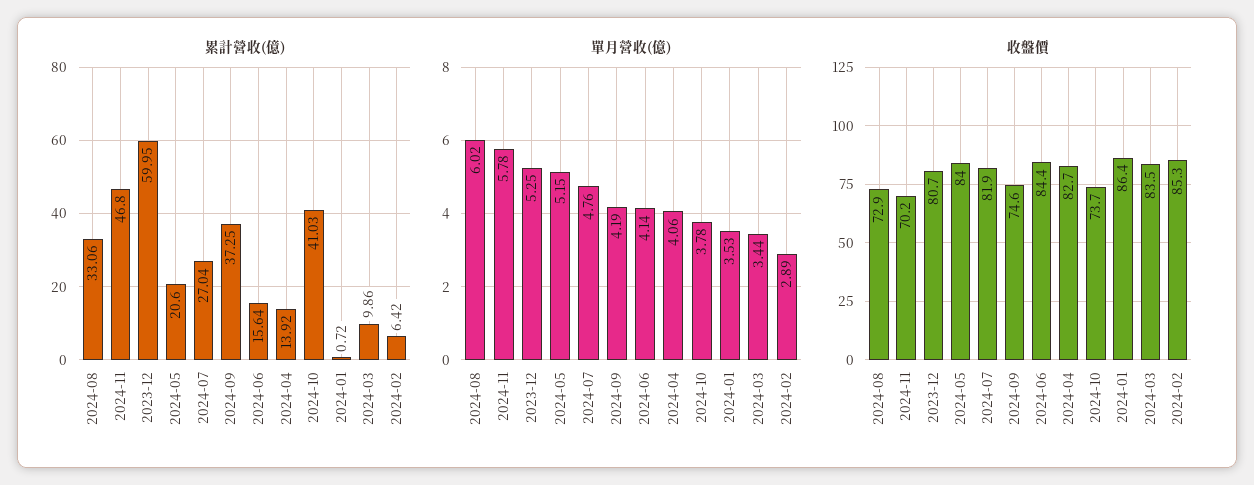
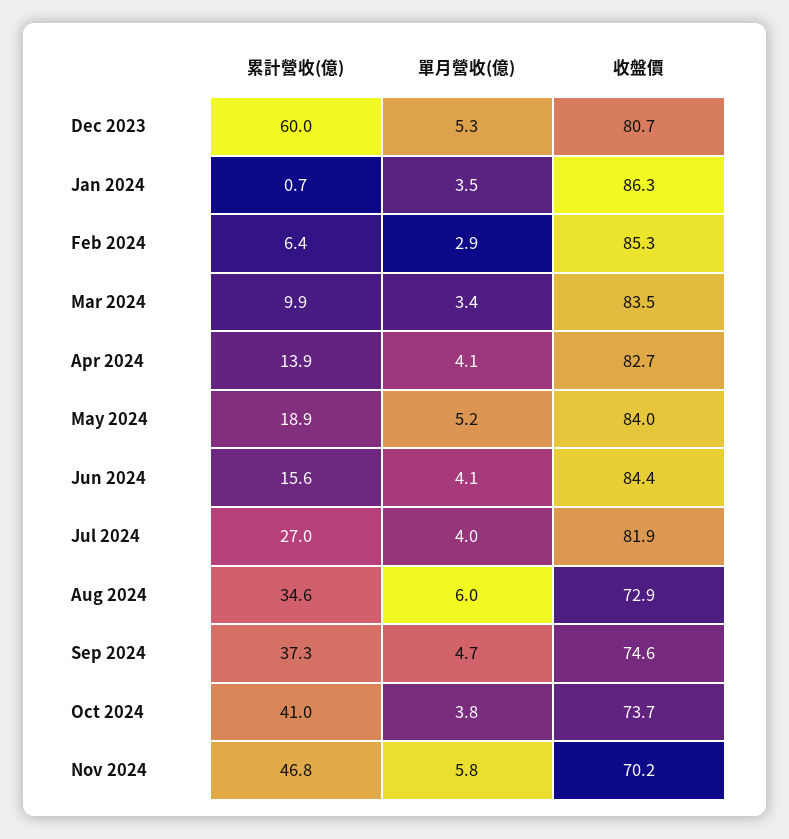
  {
    "累計營收(億)": {
-     "2024-08": 33.06,
+     "2024-08": 34.6,
      "2024-11": 46.8,
      "2023-12": 59.95,
-     "2024-05": 20.6,
+     "2024-05": 18.9,
      "2024-07": 27.04,
      "2024-09": 37.25,
      "2024-06": 15.64,
      "2024-04": 13.92,
      "2024-10": 41.03,
      "2024-01": 0.72,
      "2024-03": 9.86,
      "2024-02": 6.42
    },
    "單月營收(億)": {
      "2024-08": 6.02,
      "2024-11": 5.78,
      "2023-12": 5.25,
      "2024-05": 5.15,
-     "2024-07": 4.76,
+     "2024-07": 4,
-     "2024-09": 4.19,
+     "2024-09": 4.7,
      "2024-06": 4.14,
      "2024-04": 4.06,
      "2024-10": 3.78,
      "2024-01": 3.53,
      "2024-03": 3.44,
      "2024-02": 2.89
    },
    "收盤價": {
      "2024-08": 72.9,
      "2024-11": 70.2,
      "2023-12": 80.7,
      "2024-05": 84,
      "2024-07": 81.9,
      "2024-09": 74.6,
      "2024-06": 84.4,
      "2024-04": 82.7,
      "2024-10": 73.7,
-     "2024-01": 86.4,
+     "2024-01": 86.3,
      "2024-03": 83.5,
      "2024-02": 85.3
    }
  }

